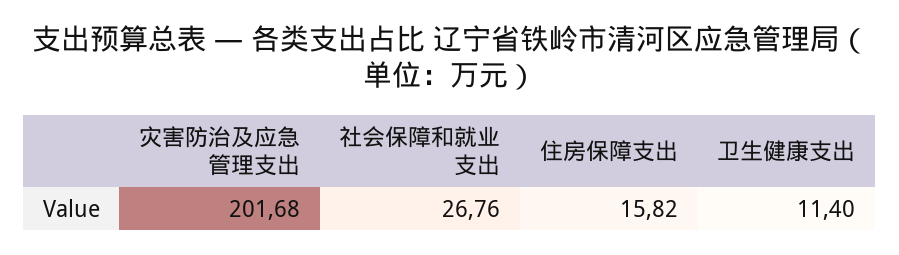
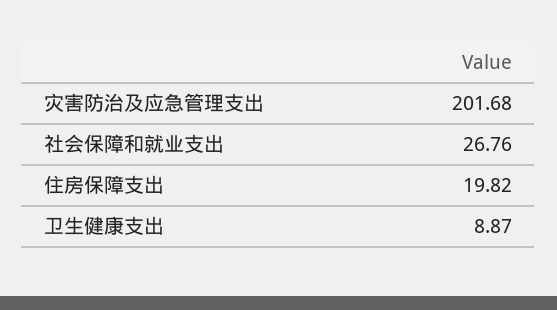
  {
    "灾害防治及应急管理支出": 201.68,
    "社会保障和就业支出": 26.76,
-   "住房保障支出": 15.82,
+   "住房保障支出": 19.82,
-   "卫生健康支出": 11.4
+   "卫生健康支出": 8.87
  }

